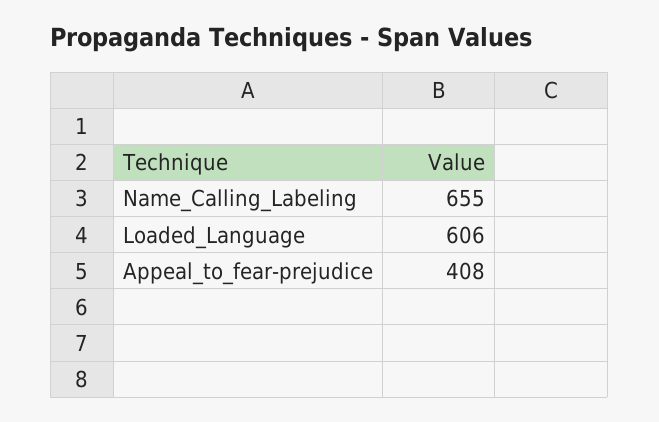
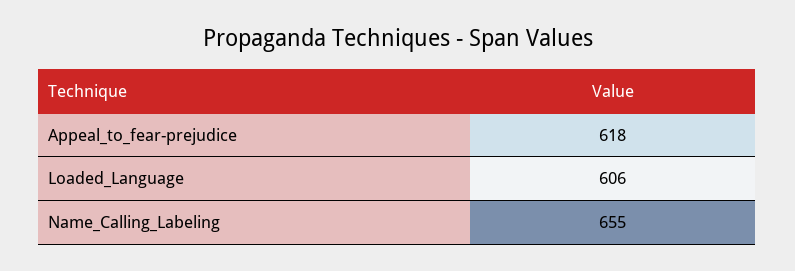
  {
    "Name_Calling_Labeling": 655,
    "Loaded_Language": 606,
-   "Appeal_to_fear-prejudice": 408
+   "Appeal_to_fear-prejudice": 618
  }

